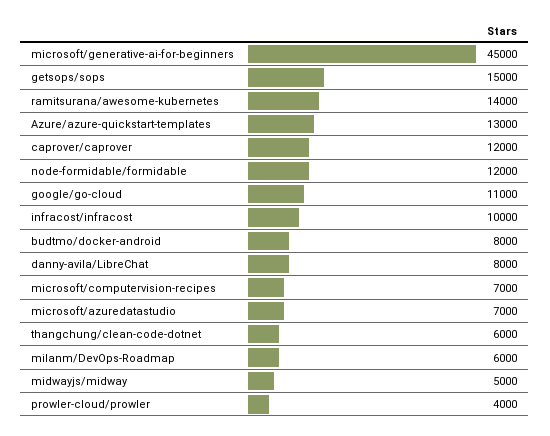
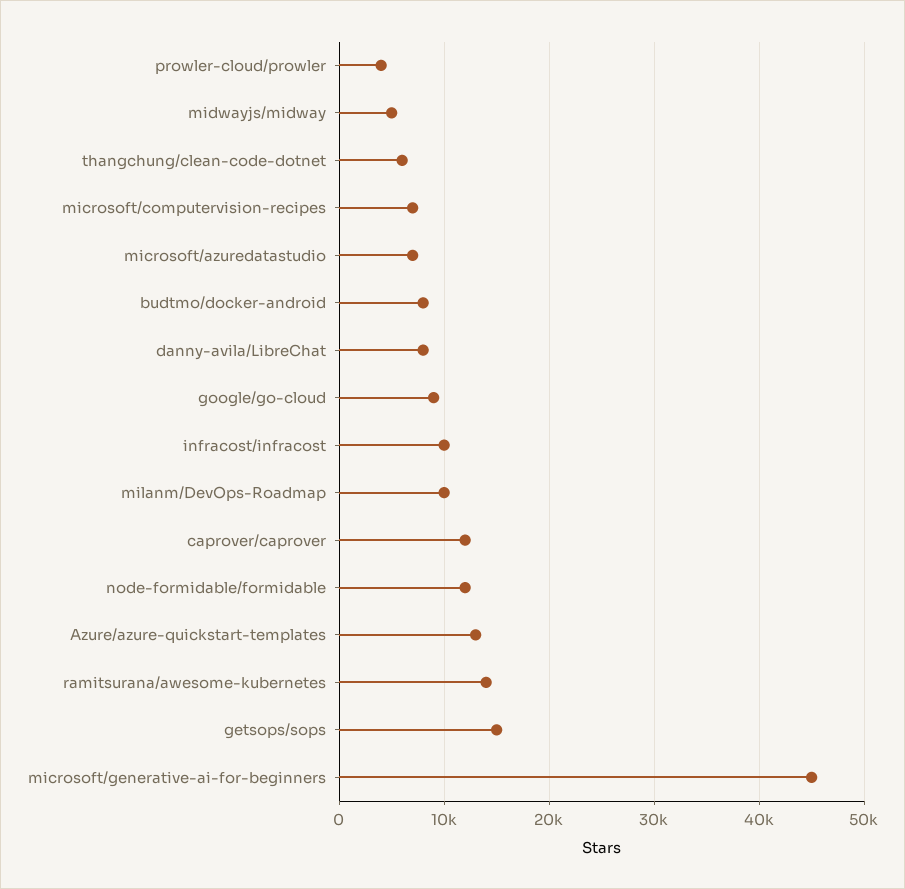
  {
    "microsoft/generative-ai-for-beginners": 45000,
    "getsops/sops": 15000,
    "ramitsurana/awesome-kubernetes": 14000,
    "Azure/azure-quickstart-templates": 13000,
    "caprover/caprover": 12000,
    "node-formidable/formidable": 12000,
-   "google/go-cloud": 11000,
+   "google/go-cloud": 9000,
    "infracost/infracost": 10000,
    "budtmo/docker-android": 8000,
    "danny-avila/LibreChat": 8000,
    "microsoft/computervision-recipes": 7000,
    "microsoft/azuredatastudio": 7000,
    "thangchung/clean-code-dotnet": 6000,
-   "milanm/DevOps-Roadmap": 6000,
+   "milanm/DevOps-Roadmap": 10000,
    "midwayjs/midway": 5000,
    "prowler-cloud/prowler": 4000
  }

